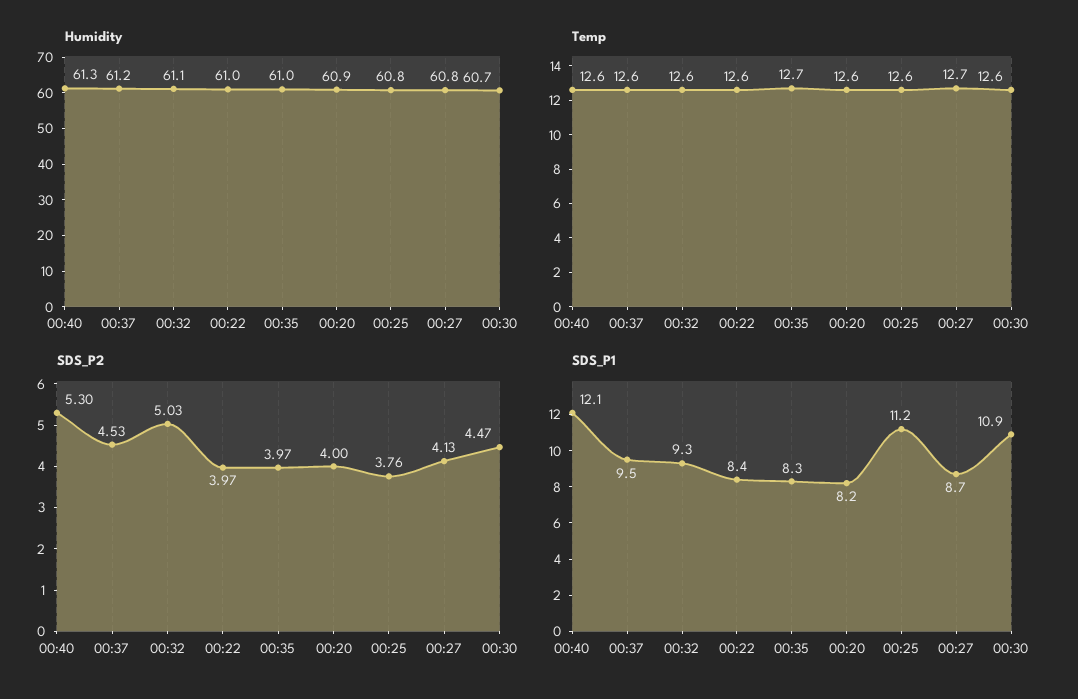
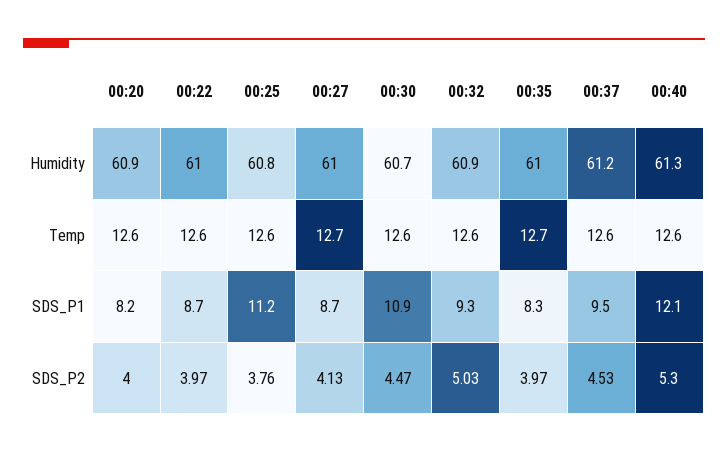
  {
    "Humidity": {
      "00:40": 61.3,
      "00:37": 61.2,
-     "00:32": 61.1,
+     "00:32": 60.9,
      "00:22": 61,
      "00:35": 61,
      "00:20": 60.9,
      "00:25": 60.8,
-     "00:27": 60.8,
+     "00:27": 61,
      "00:30": 60.7
    },
    "Temp": {
      "00:40": 12.6,
      "00:37": 12.6,
      "00:32": 12.6,
      "00:22": 12.6,
      "00:35": 12.7,
      "00:20": 12.6,
      "00:25": 12.6,
      "00:27": 12.7,
      "00:30": 12.6
    },
    "SDS_P2": {
      "00:40": 5.3,
      "00:37": 4.53,
      "00:32": 5.03,
      "00:22": 3.97,
      "00:35": 3.97,
      "00:20": 4,
      "00:25": 3.76,
      "00:27": 4.13,
      "00:30": 4.47
    },
    "SDS_P1": {
      "00:40": 12.1,
      "00:37": 9.5,
      "00:32": 9.3,
-     "00:22": 8.4,
+     "00:22": 8.7,
      "00:35": 8.3,
      "00:20": 8.2,
      "00:25": 11.2,
      "00:27": 8.7,
      "00:30": 10.9
    }
  }

